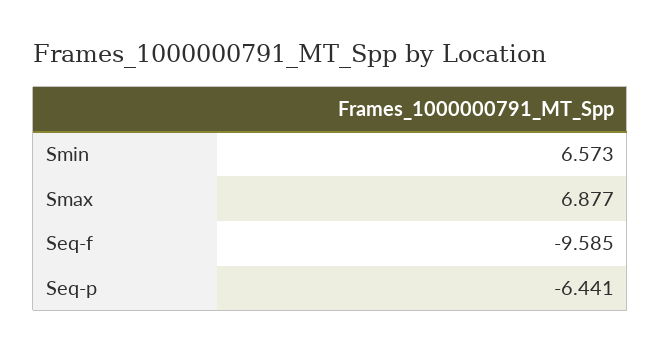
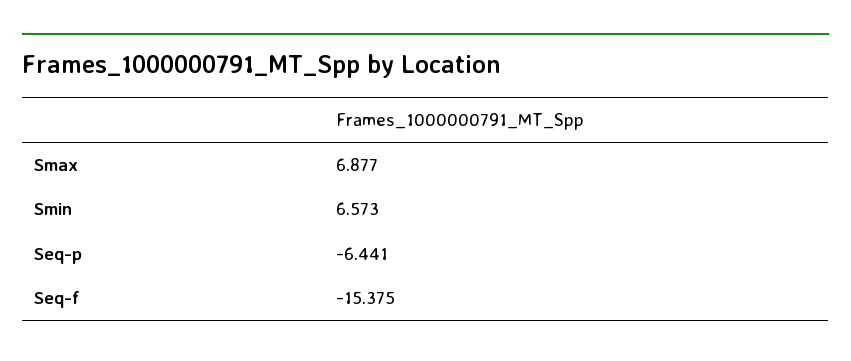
  {
    "Smin": 6.573,
    "Smax": 6.877,
-   "Seq-f": -9.585,
+   "Seq-f": -15.375,
    "Seq-p": -6.441
  }

